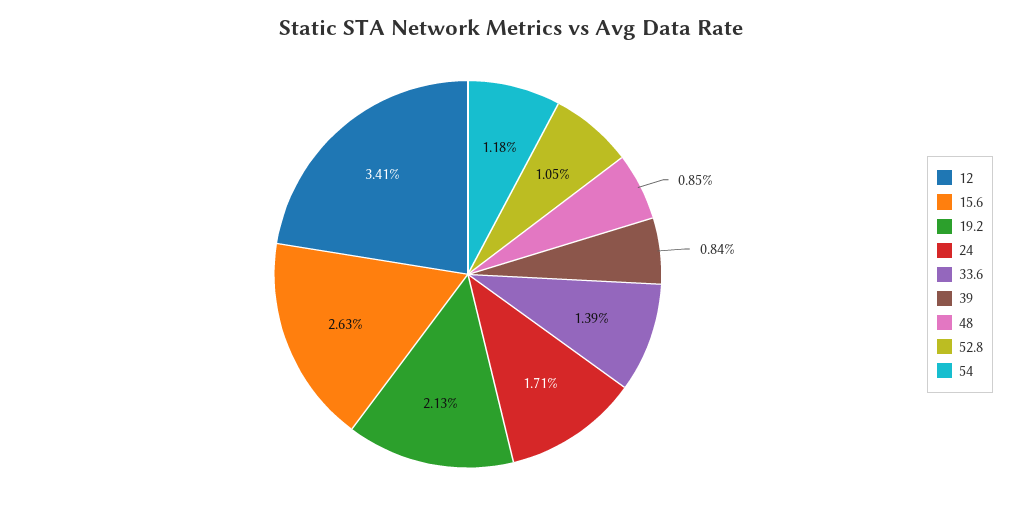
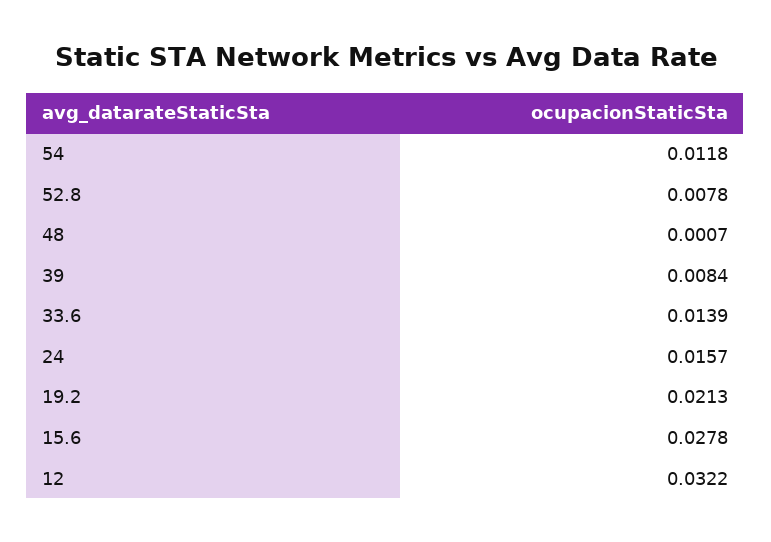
  {
-   "12": 0.0341,
+   "12": 0.0322,
-   "15.6": 0.0263,
+   "15.6": 0.0278,
    "19.2": 0.0213,
-   "24": 0.0171,
+   "24": 0.0157,
    "33.6": 0.0139,
    "39": 0.0084,
-   "48": 0.0085,
+   "48": 0.0007,
-   "52.8": 0.0105,
+   "52.8": 0.0078,
    "54": 0.0118
  }

